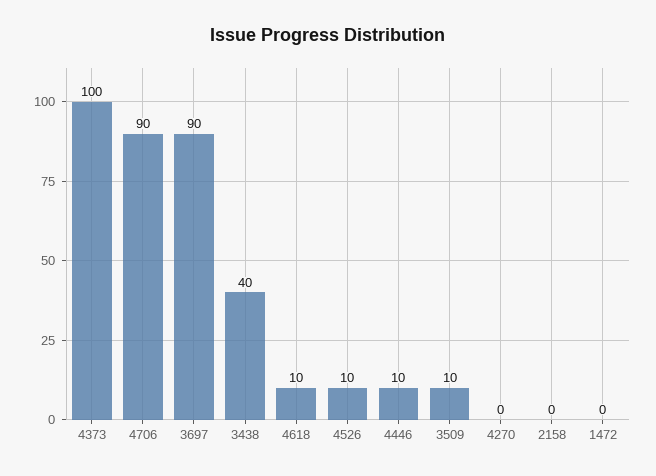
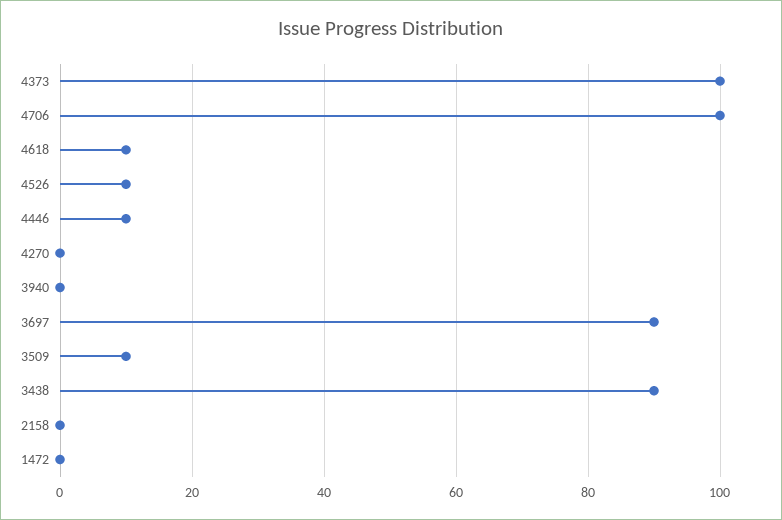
  {
    "4373": 100,
-   "4706": 90,
+   "4706": 100,
    "3697": 90,
-   "3438": 40,
+   "3438": 90,
    "4618": 10,
    "4526": 10,
    "4446": 10,
    "3509": 10,
    "4270": 0,
    "2158": 0,
-   "1472": 0
+   "1472": 0,
+   "3940": 0
  }

